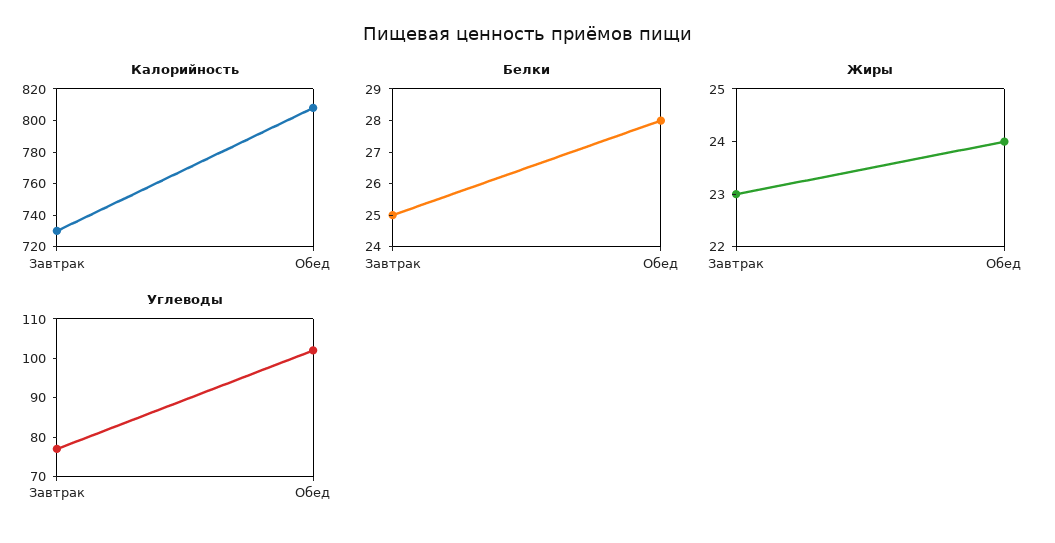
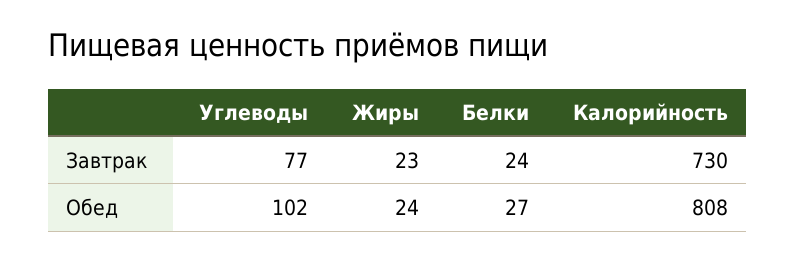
  {
    "Калорийность": {
      "Завтрак": 730,
      "Обед": 808
    },
    "Белки": {
-     "Завтрак": 25,
+     "Завтрак": 24,
-     "Обед": 28
+     "Обед": 27
    },
    "Жиры": {
      "Завтрак": 23,
      "Обед": 24
    },
    "Углеводы": {
      "Завтрак": 77,
      "Обед": 102
    }
  }

